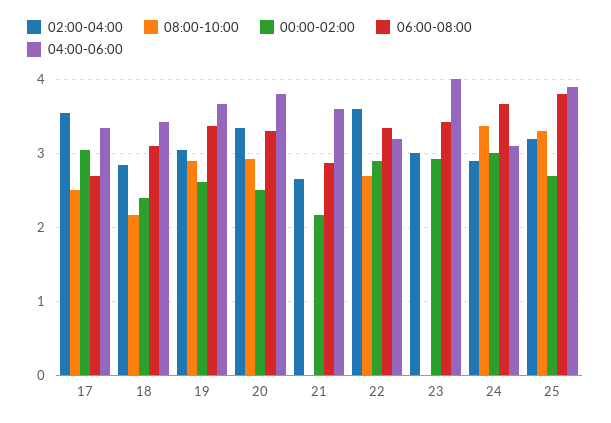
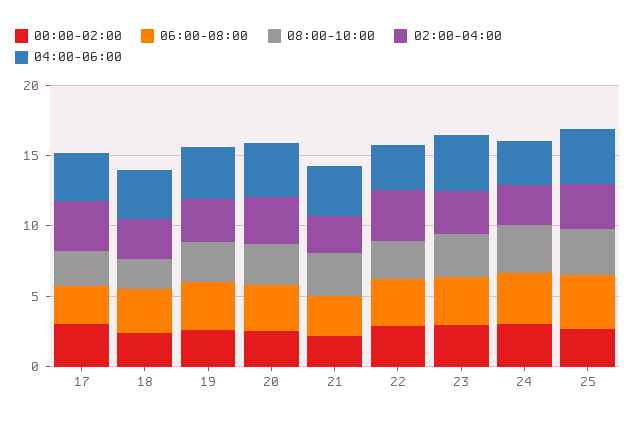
  {
    "02:00-04:00": {
      "17": 3.6,
      "18": 2.9,
      "19": 3.1,
      "20": 3.4,
      "21": 2.7,
      "22": 3.6,
      "23": 3,
      "24": 2.9,
      "25": 3.2
    },
    "08:00-10:00": {
      "17": 2.5,
      "18": 2.2,
      "19": 2.9,
      "20": 2.9,
-     "21": 0,
+     "21": 3,
      "22": 2.7,
-     "23": 0,
+     "23": 3,
      "24": 3.4,
      "25": 3.3
    },
    "00:00-02:00": {
      "17": 3.1,
      "18": 2.4,
      "19": 2.6,
      "20": 2.5,
      "21": 2.2,
      "22": 2.9,
      "23": 2.9,
      "24": 3,
      "25": 2.7
    },
    "06:00-08:00": {
      "17": 2.7,
      "18": 3.1,
      "19": 3.4,
      "20": 3.3,
      "21": 2.9,
      "22": 3.4,
      "23": 3.4,
      "24": 3.7,
      "25": 3.8
    },
    "04:00-06:00": {
      "17": 3.4,
      "18": 3.4,
      "19": 3.7,
      "20": 3.8,
      "21": 3.6,
      "22": 3.2,
      "23": 4,
      "24": 3.1,
      "25": 3.9
    }
  }

